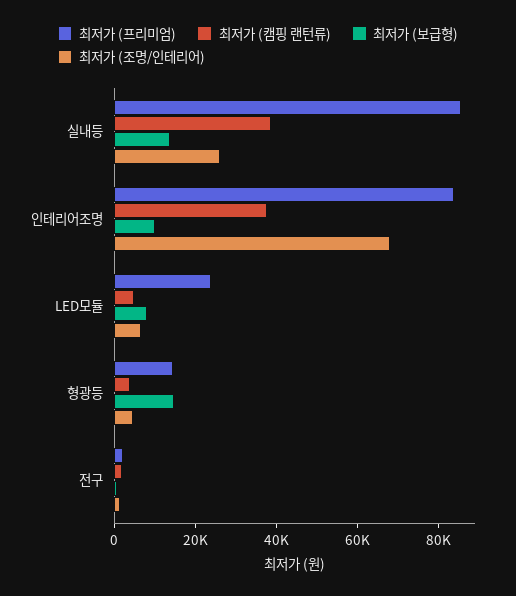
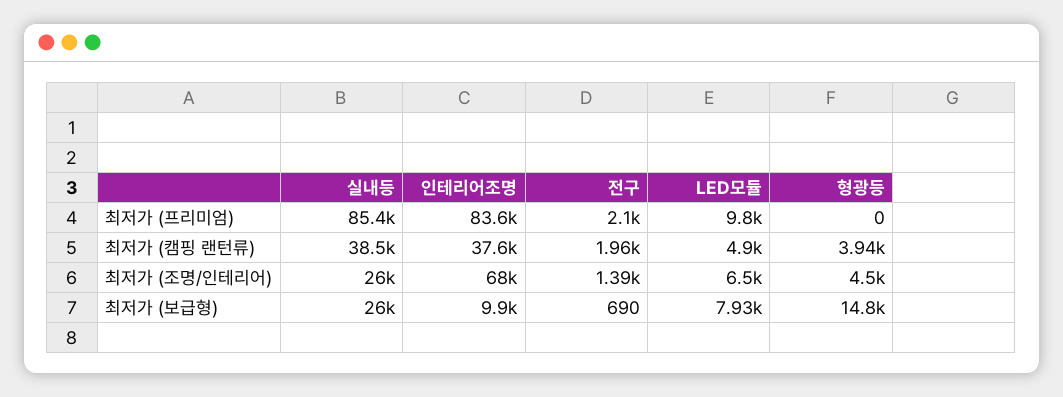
  {
    "최저가 (프리미엄)": {
      "실내등": 85400,
      "인테리어조명": 83600,
-     "LED모듈": 25000,
+     "LED모듈": 9800,
-     "형광등": 15000,
+     "형광등": 0,
      "전구": 2100
    },
    "최저가 (캠핑 랜턴류)": {
      "실내등": 38500,
      "인테리어조명": 37600,
      "LED모듈": 4900,
      "형광등": 3940,
      "전구": 1960
    },
    "최저가 (보급형)": {
-     "실내등": 15000,
+     "실내등": 26000,
      "인테리어조명": 9900,
      "LED모듈": 7930,
      "형광등": 14800,
      "전구": 690
    },
    "최저가 (조명/인테리어)": {
      "실내등": 26000,
      "인테리어조명": 68000,
      "LED모듈": 6500,
      "형광등": 4500,
      "전구": 1390
    }
  }

